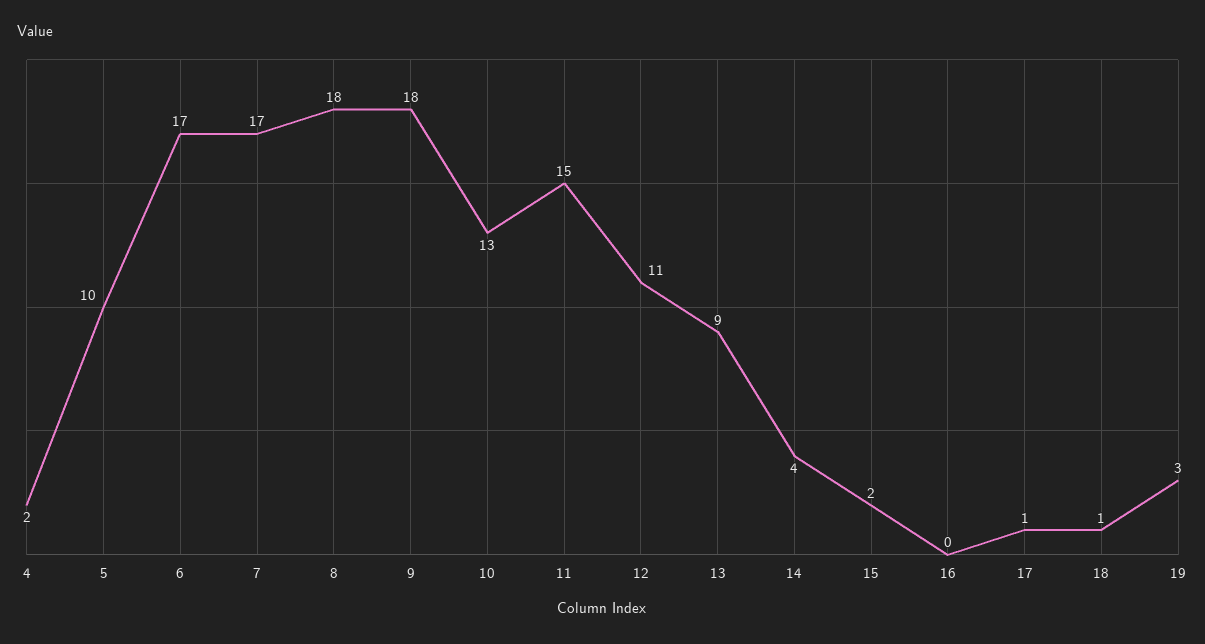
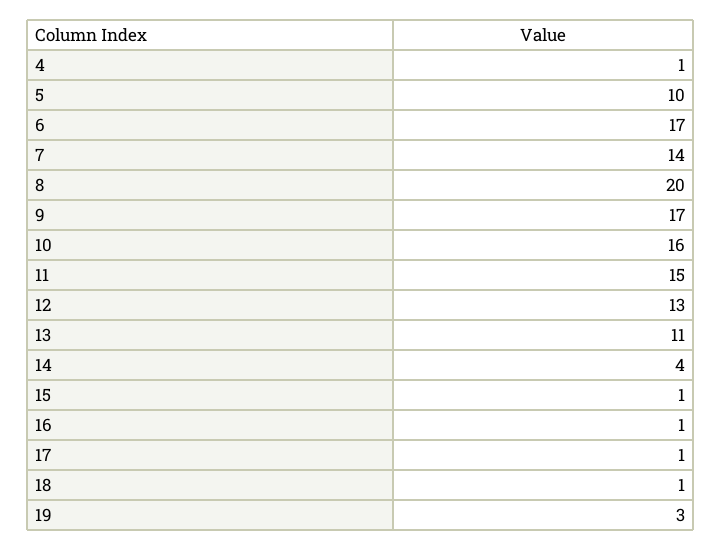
  {
-   "4": 2,
+   "4": 1,
    "5": 10,
    "6": 17,
-   "7": 17,
+   "7": 14,
-   "8": 18,
+   "8": 20,
-   "9": 18,
+   "9": 17,
-   "10": 13,
+   "10": 16,
    "11": 15,
-   "12": 11,
+   "12": 13,
-   "13": 9,
+   "13": 11,
    "14": 4,
-   "15": 2,
+   "15": 1,
-   "16": 0,
+   "16": 1,
    "17": 1,
    "18": 1,
    "19": 3
  }

